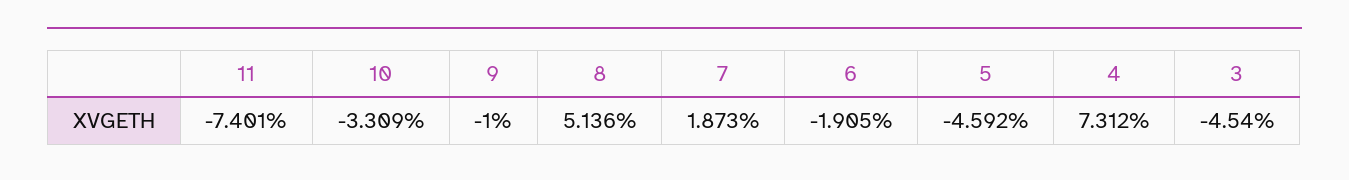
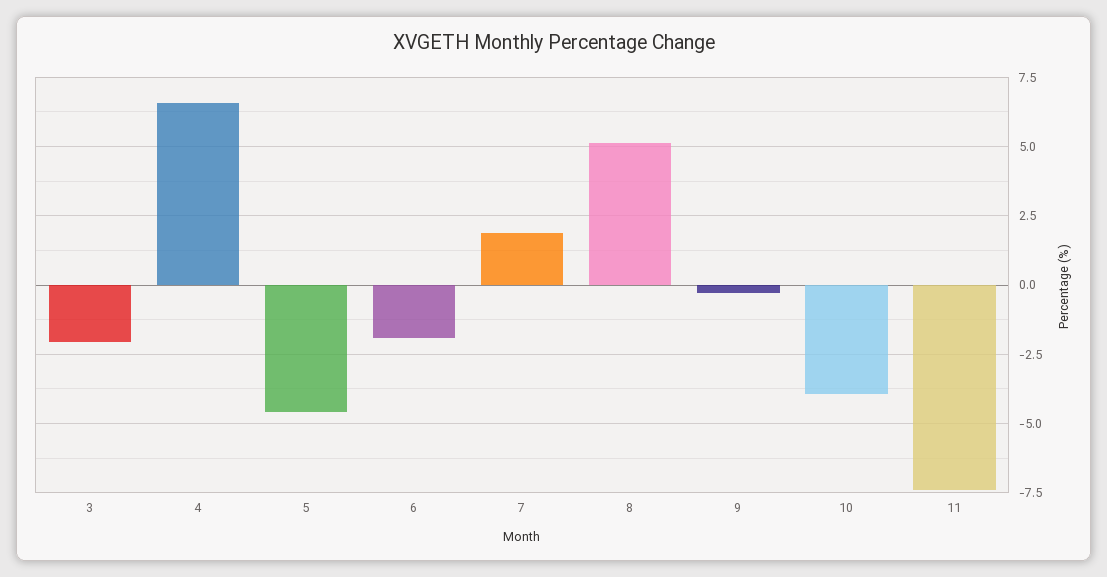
  {
    "11": -7.401,
-   "10": -3.309,
+   "10": -4,
-   "9": -1,
+   "9": -0.25,
    "8": 5.136,
    "7": 1.873,
    "6": -1.905,
    "5": -4.592,
-   "4": 7.312,
+   "4": 6.5,
-   "3": -4.54
+   "3": -2
  }

